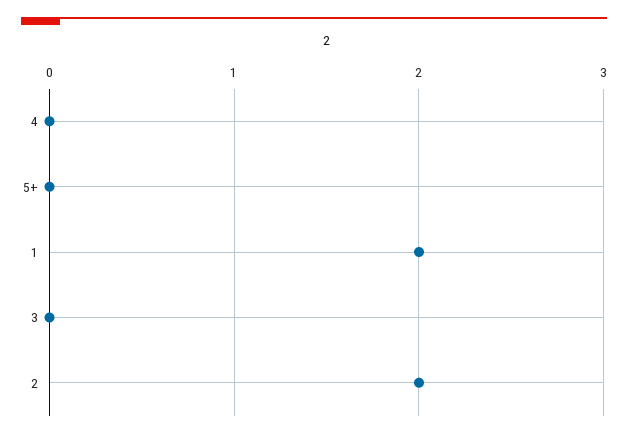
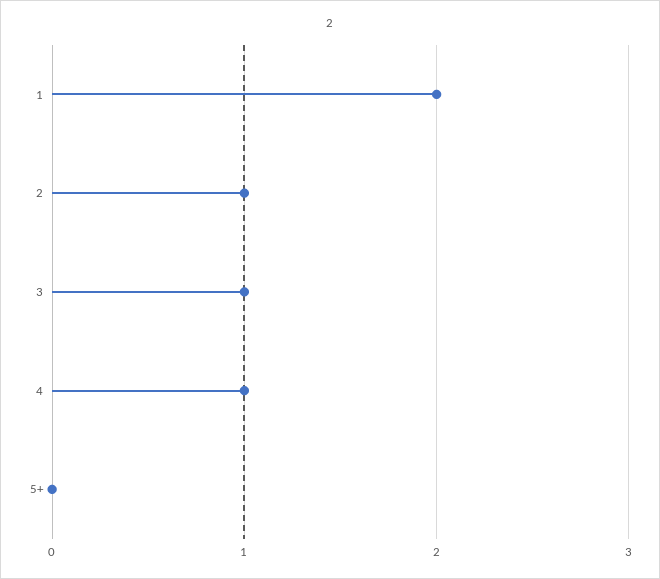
  {
-   "4": 0,
+   "4": 1,
    "5+": 0,
    "1": 2,
-   "3": 0,
+   "3": 1,
-   "2": 2
+   "2": 1
  }

